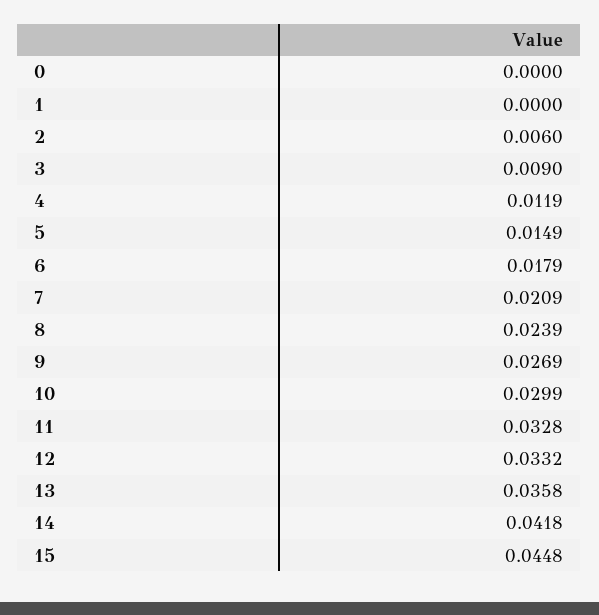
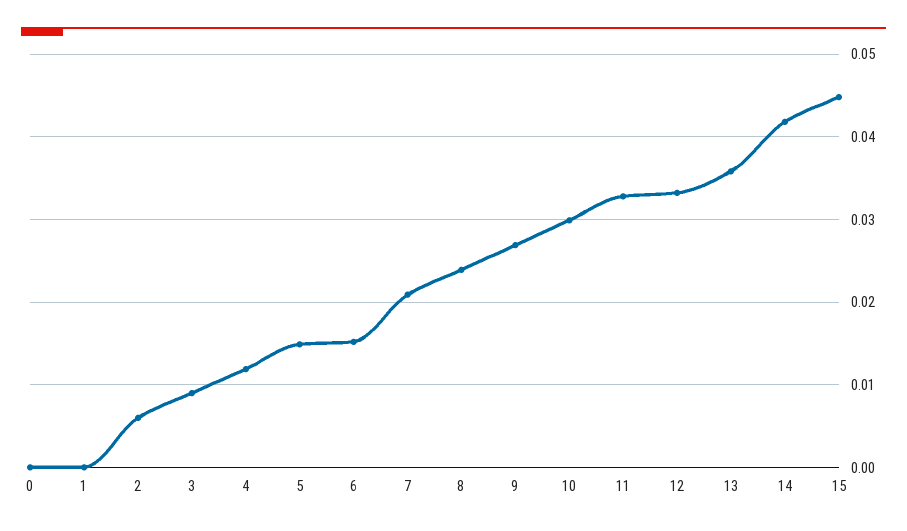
  {
    "0": 0,
    "1": 0,
    "2": 0.006,
    "3": 0.009,
    "4": 0.0119,
    "5": 0.0149,
-   "6": 0.0179,
+   "6": 0.015,
    "7": 0.0209,
    "8": 0.0239,
    "9": 0.0269,
    "10": 0.0299,
    "11": 0.0328,
    "12": 0.0332,
    "13": 0.0358,
    "14": 0.0418,
    "15": 0.0448
  }

